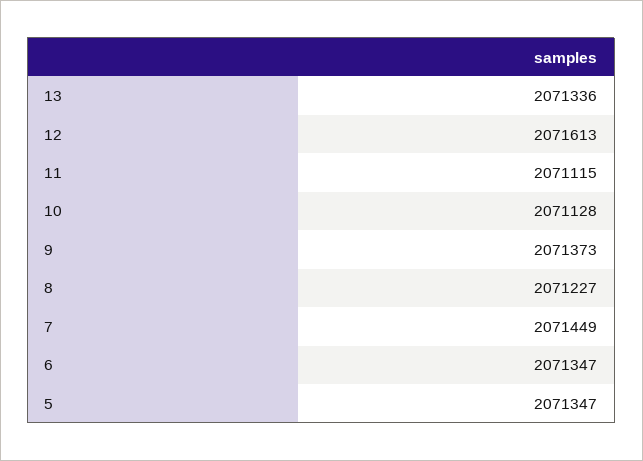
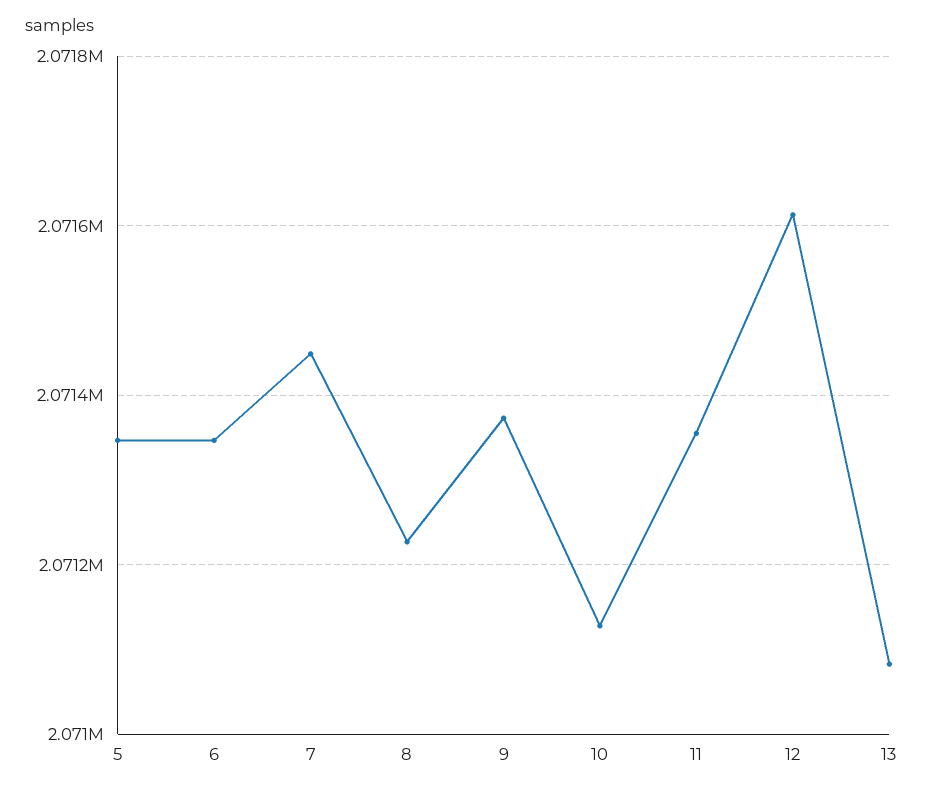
  {
-   "13": 2071336,
+   "13": 2071080,
    "12": 2071613,
-   "11": 2071115,
+   "11": 2071360,
    "10": 2071128,
    "9": 2071373,
    "8": 2071227,
    "7": 2071449,
    "6": 2071347,
    "5": 2071347
  }

